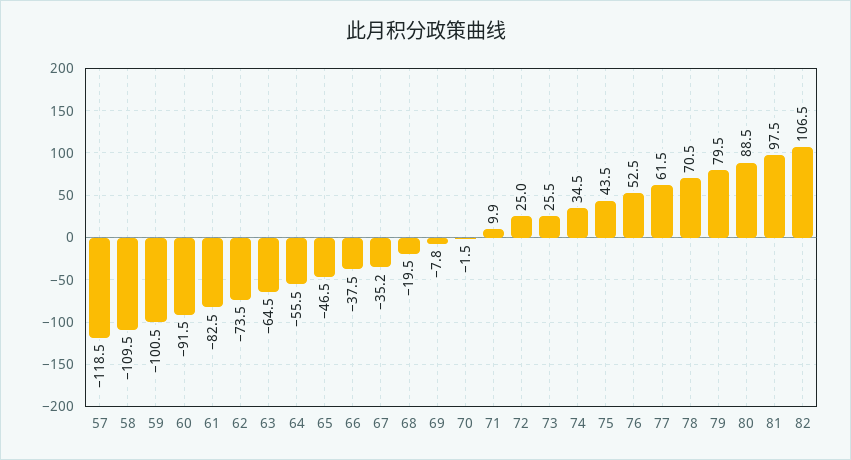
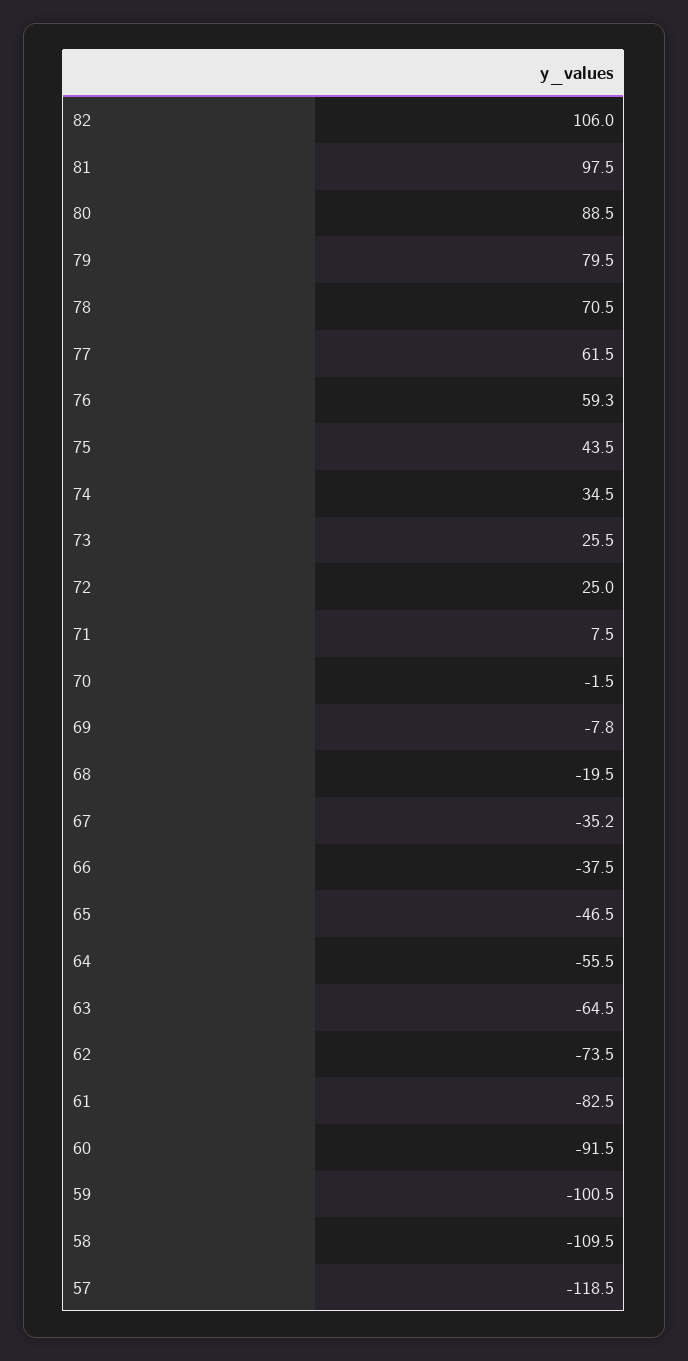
  {
    "57": -118.5,
    "58": -109.5,
    "59": -100.5,
    "60": -91.5,
    "61": -82.5,
    "62": -73.5,
    "63": -64.5,
    "64": -55.5,
    "65": -46.5,
    "66": -37.5,
    "67": -35.2,
    "68": -19.5,
    "69": -7.8,
    "70": -1.5,
-   "71": 9.9,
+   "71": 7.5,
    "72": 25,
    "73": 25.5,
    "74": 34.5,
    "75": 43.5,
-   "76": 52.5,
+   "76": 59.3,
    "77": 61.5,
    "78": 70.5,
    "79": 79.5,
    "80": 88.5,
    "81": 97.5,
-   "82": 106.5
+   "82": 106
  }

